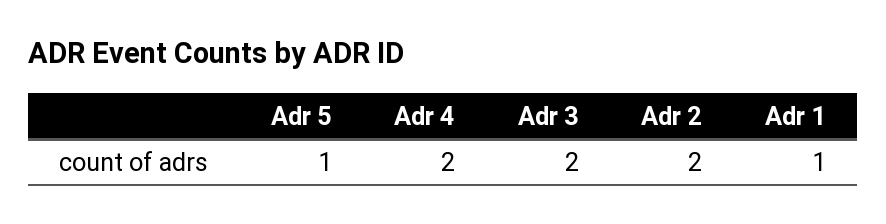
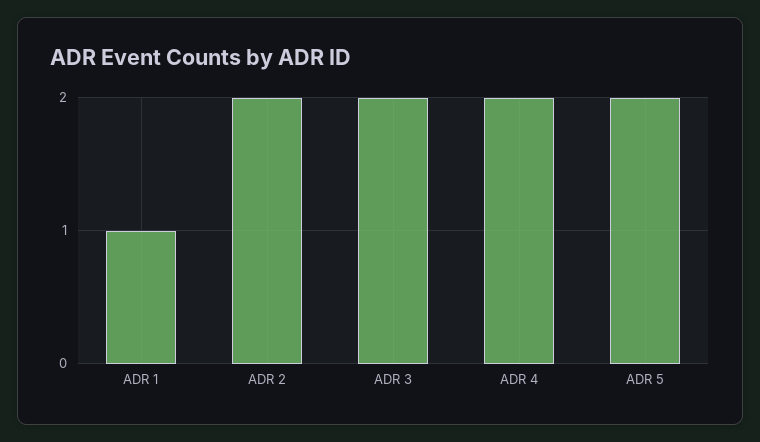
  {
-   "Adr 5": 1,
+   "Adr 5": 2,
    "Adr 4": 2,
    "Adr 3": 2,
    "Adr 2": 2,
    "Adr 1": 1
  }

